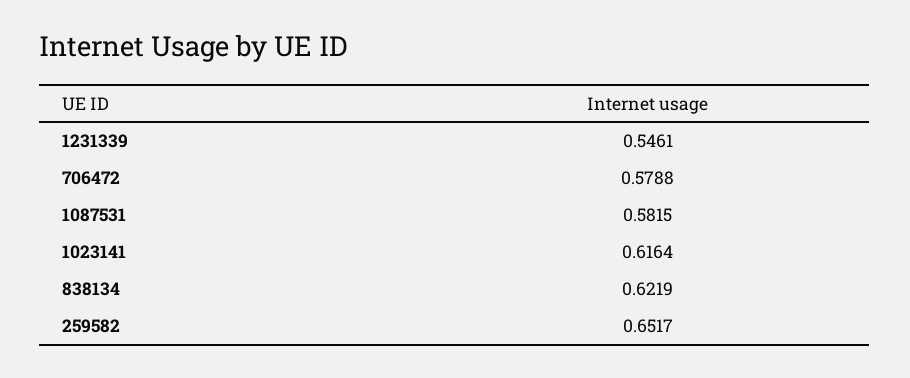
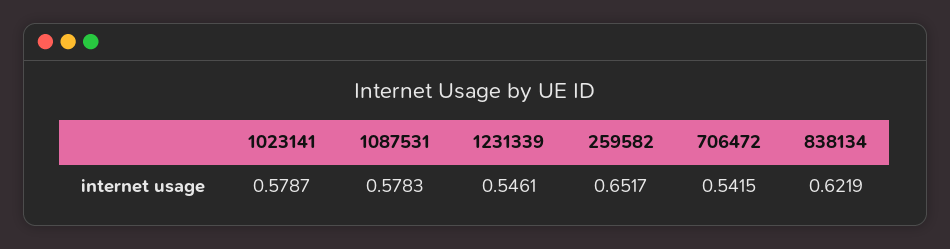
  {
    "1231339": 0.5461,
-   "706472": 0.5788,
+   "706472": 0.5415,
-   "1087531": 0.5815,
+   "1087531": 0.5783,
-   "1023141": 0.6164,
+   "1023141": 0.5787,
    "838134": 0.6219,
    "259582": 0.6517
  }

